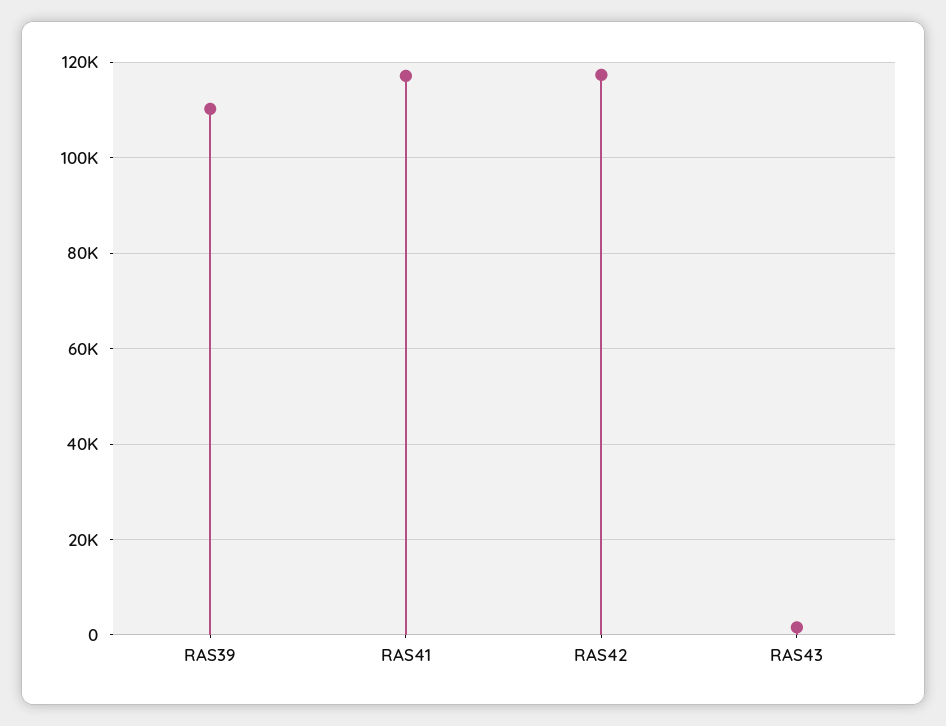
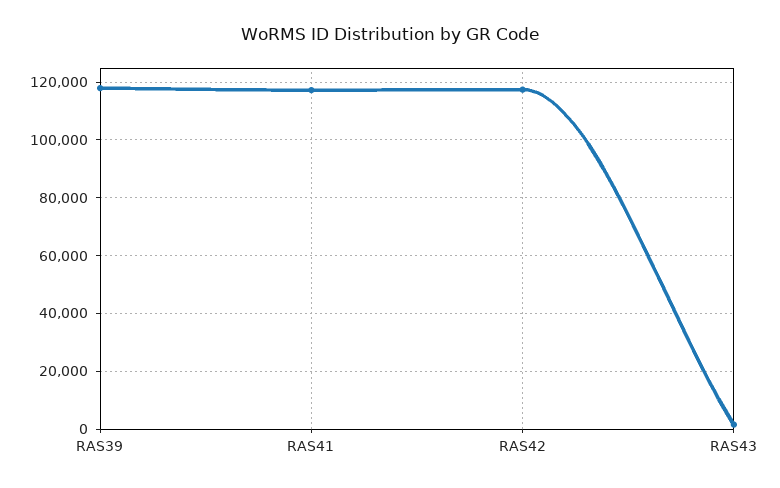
  {
-   "RAS39": 110000,
+   "RAS39": 117500,
    "RAS41": 118000,
    "RAS42": 118000,
    "RAS43": 2000
  }

